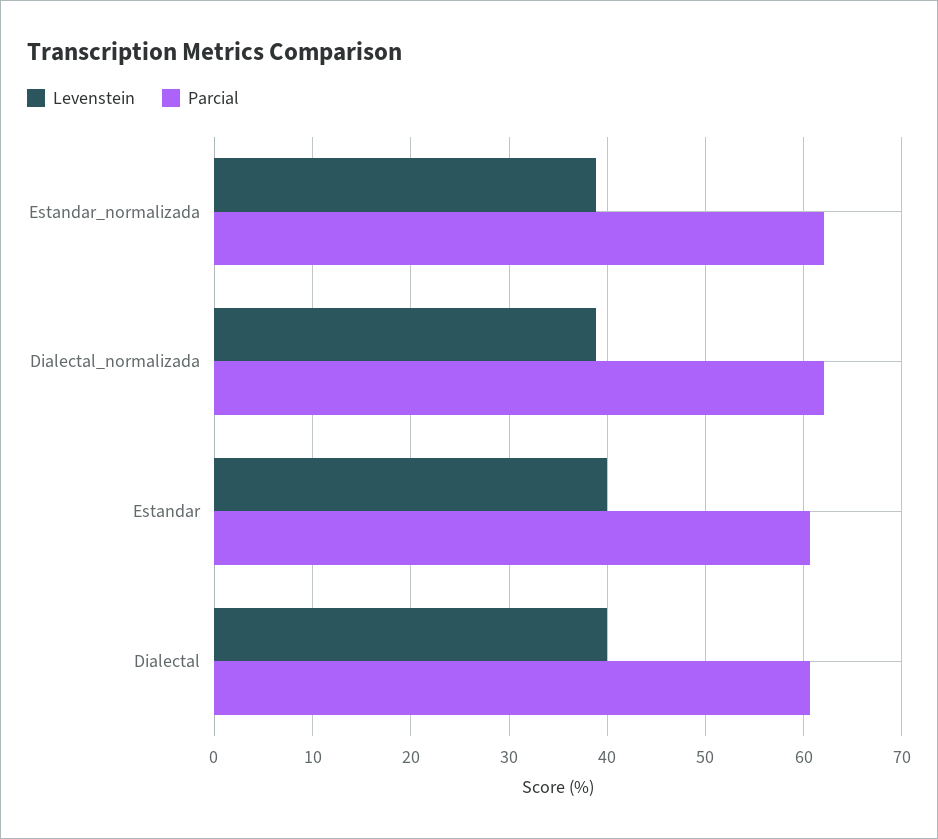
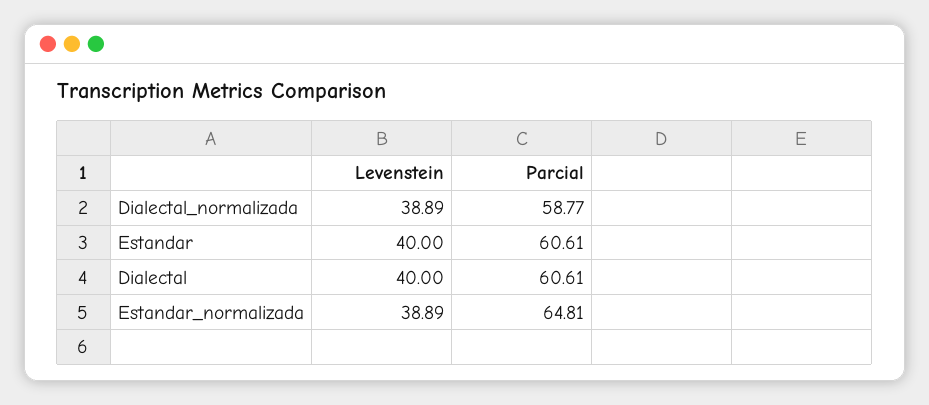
  {
    "Levenstein": {
      "Estandar_normalizada": 38.89,
      "Dialectal_normalizada": 38.89,
      "Estandar": 40,
      "Dialectal": 40
    },
    "Parcial": {
-     "Estandar_normalizada": 62,
+     "Estandar_normalizada": 64.81,
-     "Dialectal_normalizada": 62,
+     "Dialectal_normalizada": 58.77,
      "Estandar": 60.61,
      "Dialectal": 60.61
    }
  }

